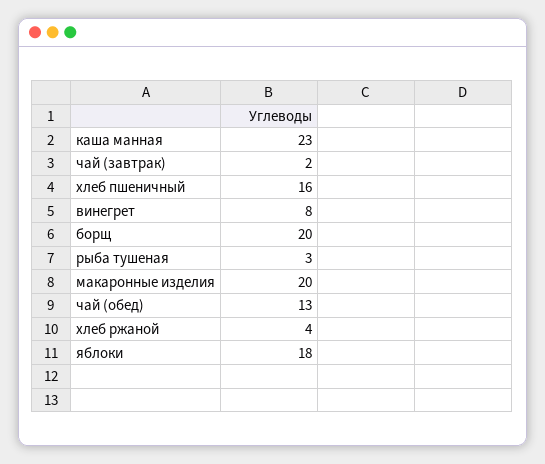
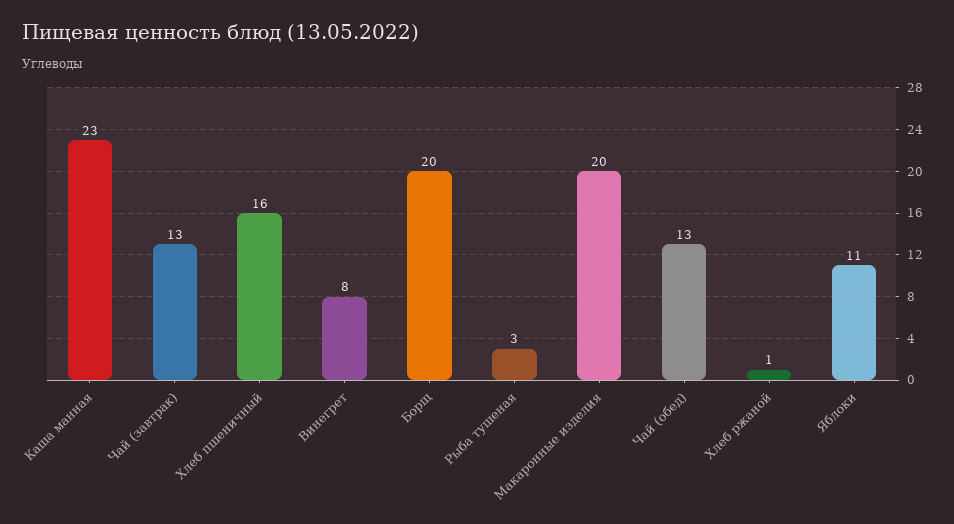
  {
    "каша манная": 23,
-   "чай (завтрак)": 2,
+   "чай (завтрак)": 13,
    "хлеб пшеничный": 16,
    "винегрет": 8,
    "борщ": 20,
    "рыба тушеная": 3,
    "макаронные изделия": 20,
    "чай (обед)": 13,
-   "хлеб ржаной": 4,
+   "хлеб ржаной": 1,
-   "яблоки": 18
+   "яблоки": 11
  }

